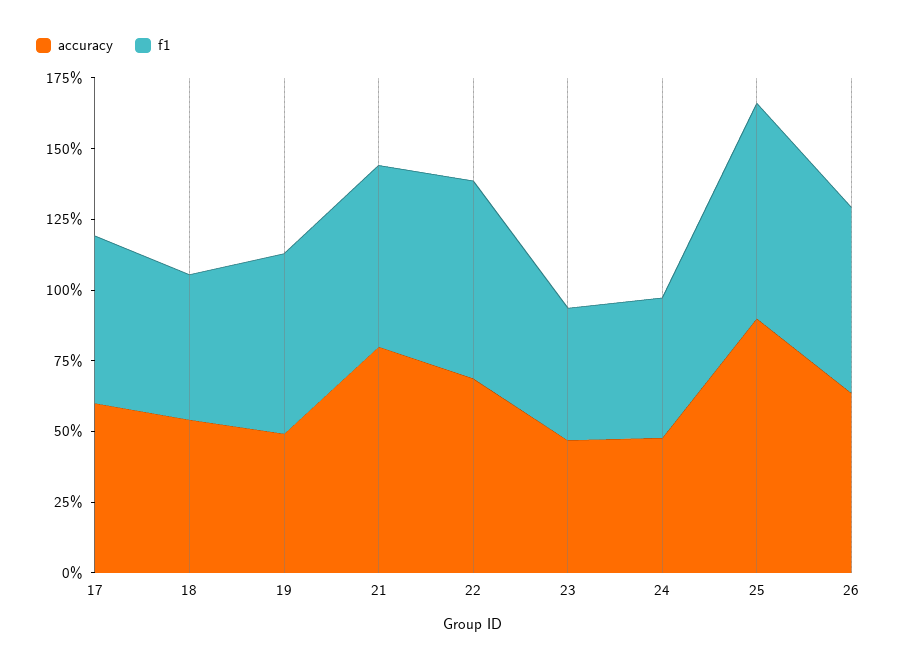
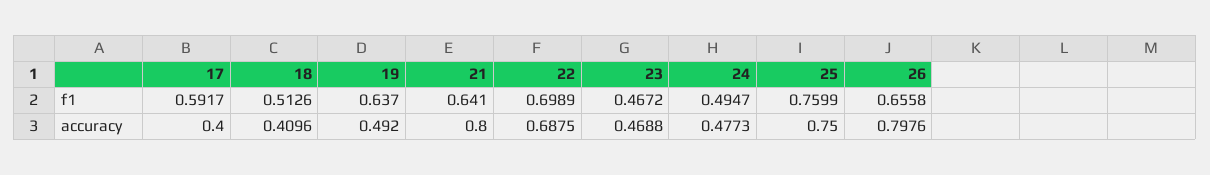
  {
    "accuracy": {
-     "17": 0.6,
+     "17": 0.4,
-     "18": 0.55,
+     "18": 0.4096,
      "19": 0.492,
      "21": 0.8,
      "22": 0.6875,
      "23": 0.4688,
      "24": 0.4773,
-     "25": 0.9,
+     "25": 0.75,
-     "26": 0.65
+     "26": 0.7976
    },
    "f1": {
      "17": 0.5917,
      "18": 0.5126,
      "19": 0.637,
      "21": 0.641,
      "22": 0.6989,
      "23": 0.4672,
      "24": 0.4947,
      "25": 0.7599,
      "26": 0.6558
    }
  }

